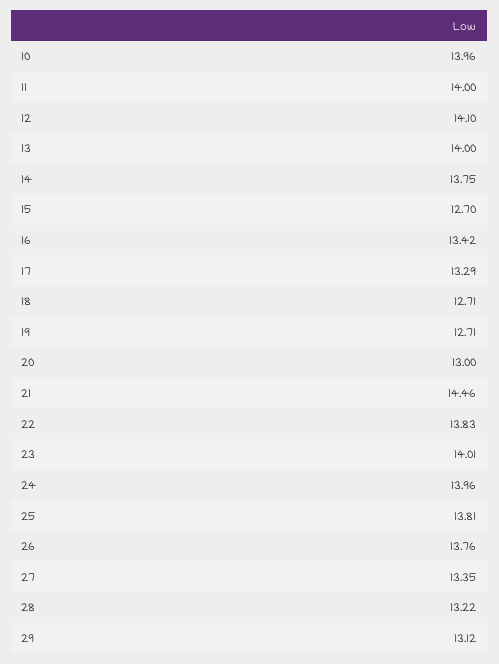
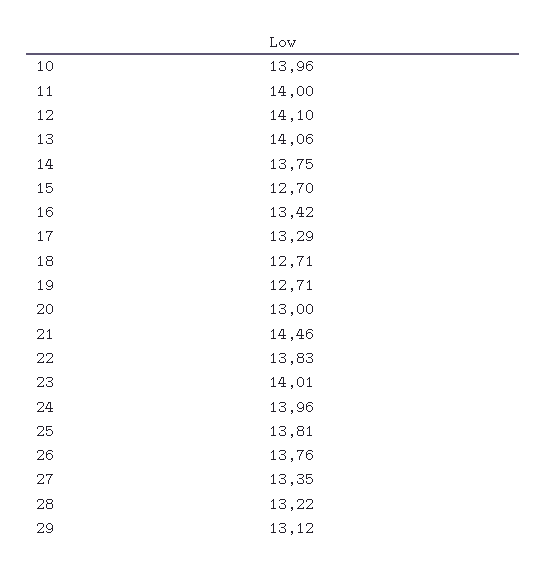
  {
    "10": 13.96,
    "11": 14,
    "12": 14.1,
-   "13": 14,
+   "13": 14.06,
    "14": 13.75,
    "15": 12.7,
    "16": 13.42,
    "17": 13.29,
    "18": 12.71,
    "19": 12.71,
    "20": 13,
    "21": 14.46,
    "22": 13.83,
    "23": 14.01,
    "24": 13.96,
    "25": 13.81,
    "26": 13.76,
    "27": 13.35,
    "28": 13.22,
    "29": 13.12
  }

